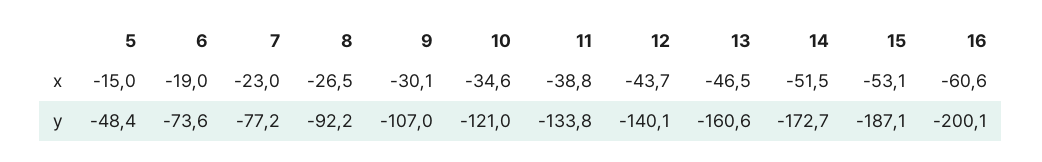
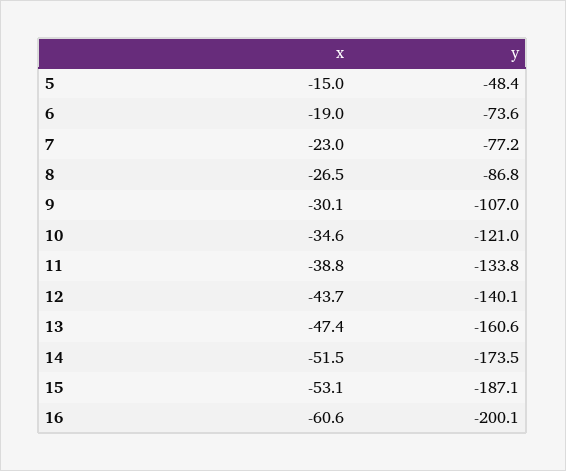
  {
    "5": {
      "x": -15,
      "y": -48.4
    },
    "6": {
      "x": -19,
      "y": -73.6
    },
    "7": {
      "x": -23,
      "y": -77.2
    },
    "8": {
      "x": -26.5,
-     "y": -92.2
+     "y": -86.8
    },
    "9": {
      "x": -30.1,
      "y": -107
    },
    "10": {
      "x": -34.6,
      "y": -121
    },
    "11": {
      "x": -38.8,
      "y": -133.8
    },
    "12": {
      "x": -43.7,
      "y": -140.1
    },
    "13": {
-     "x": -46.5,
+     "x": -47.4,
      "y": -160.6
    },
    "14": {
      "x": -51.5,
-     "y": -172.7
+     "y": -173.5
    },
    "15": {
      "x": -53.1,
      "y": -187.1
    },
    "16": {
      "x": -60.6,
      "y": -200.1
    }
  }

